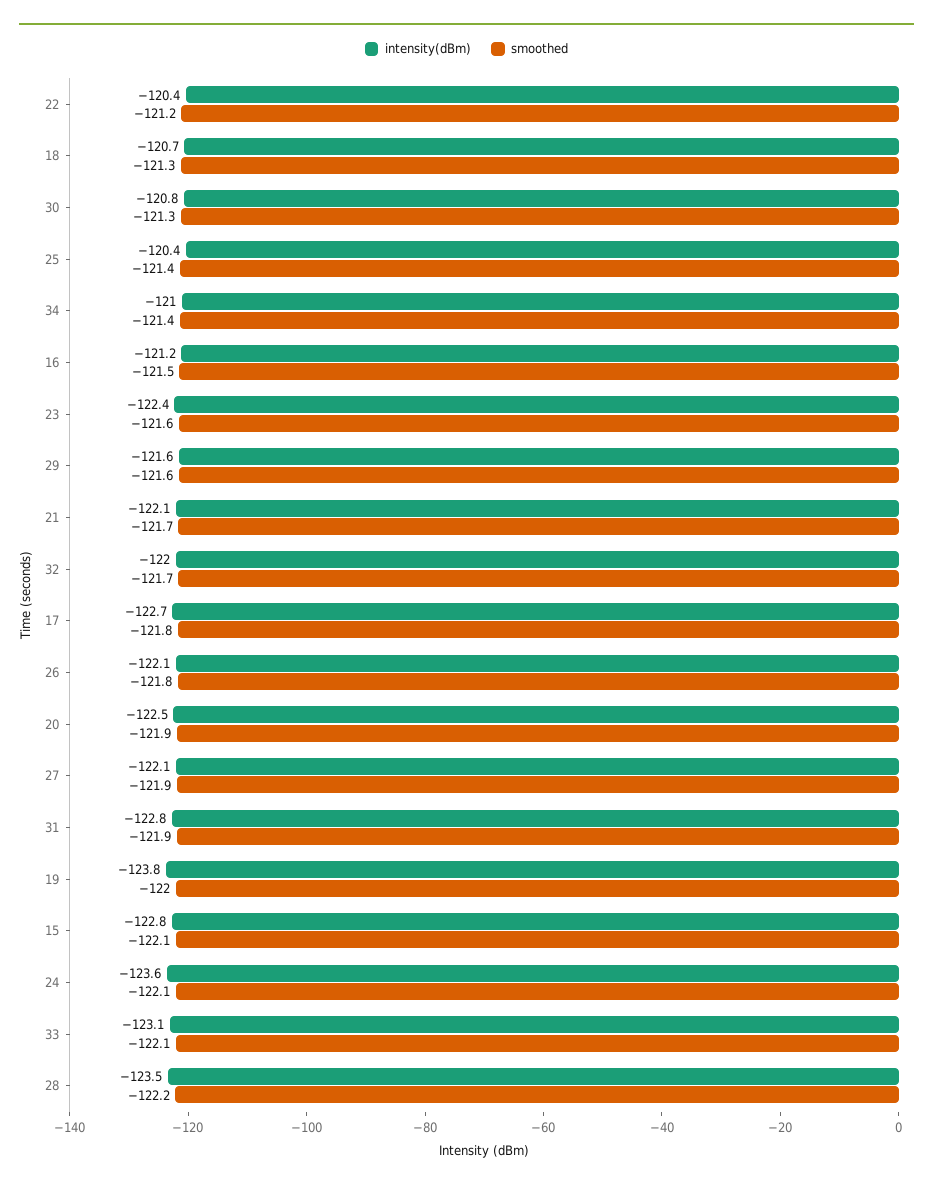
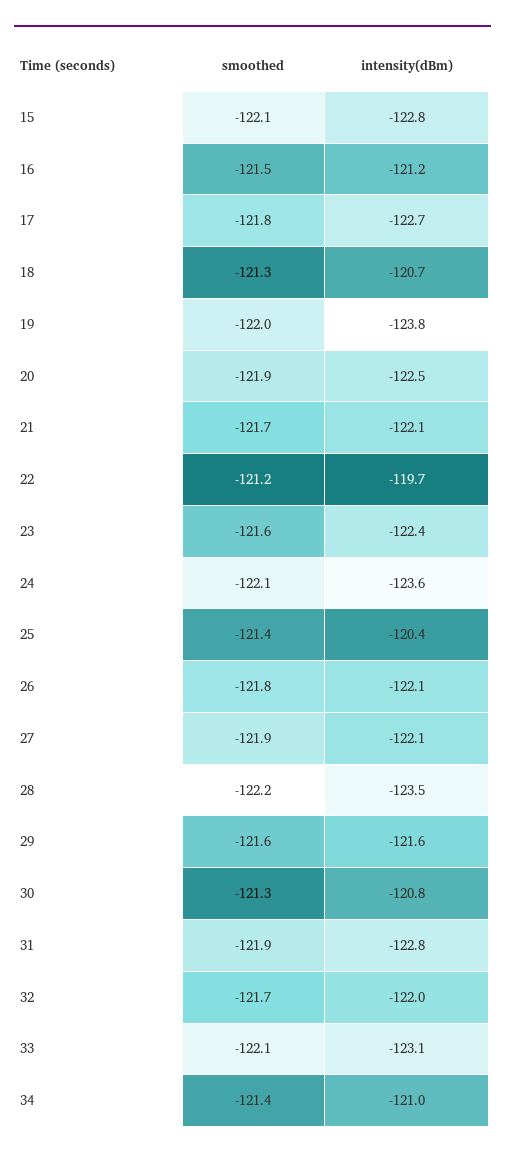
  {
    "intensity(dBm)": {
-     "22": -120.4,
+     "22": -119.7,
      "18": -120.7,
      "30": -120.8,
      "25": -120.4,
      "34": -121,
      "16": -121.2,
      "23": -122.4,
      "29": -121.6,
      "21": -122.1,
      "32": -122,
      "17": -122.7,
      "26": -122.1,
      "20": -122.5,
      "27": -122.1,
      "31": -122.8,
      "19": -123.8,
      "15": -122.8,
      "24": -123.6,
      "33": -123.1,
      "28": -123.5
    },
    "smoothed": {
      "22": -121.2,
      "18": -121.3,
      "30": -121.3,
      "25": -121.4,
      "34": -121.4,
      "16": -121.5,
      "23": -121.6,
      "29": -121.6,
      "21": -121.7,
      "32": -121.7,
      "17": -121.8,
      "26": -121.8,
      "20": -121.9,
      "27": -121.9,
      "31": -121.9,
      "19": -122,
      "15": -122.1,
      "24": -122.1,
      "33": -122.1,
      "28": -122.2
    }
  }

